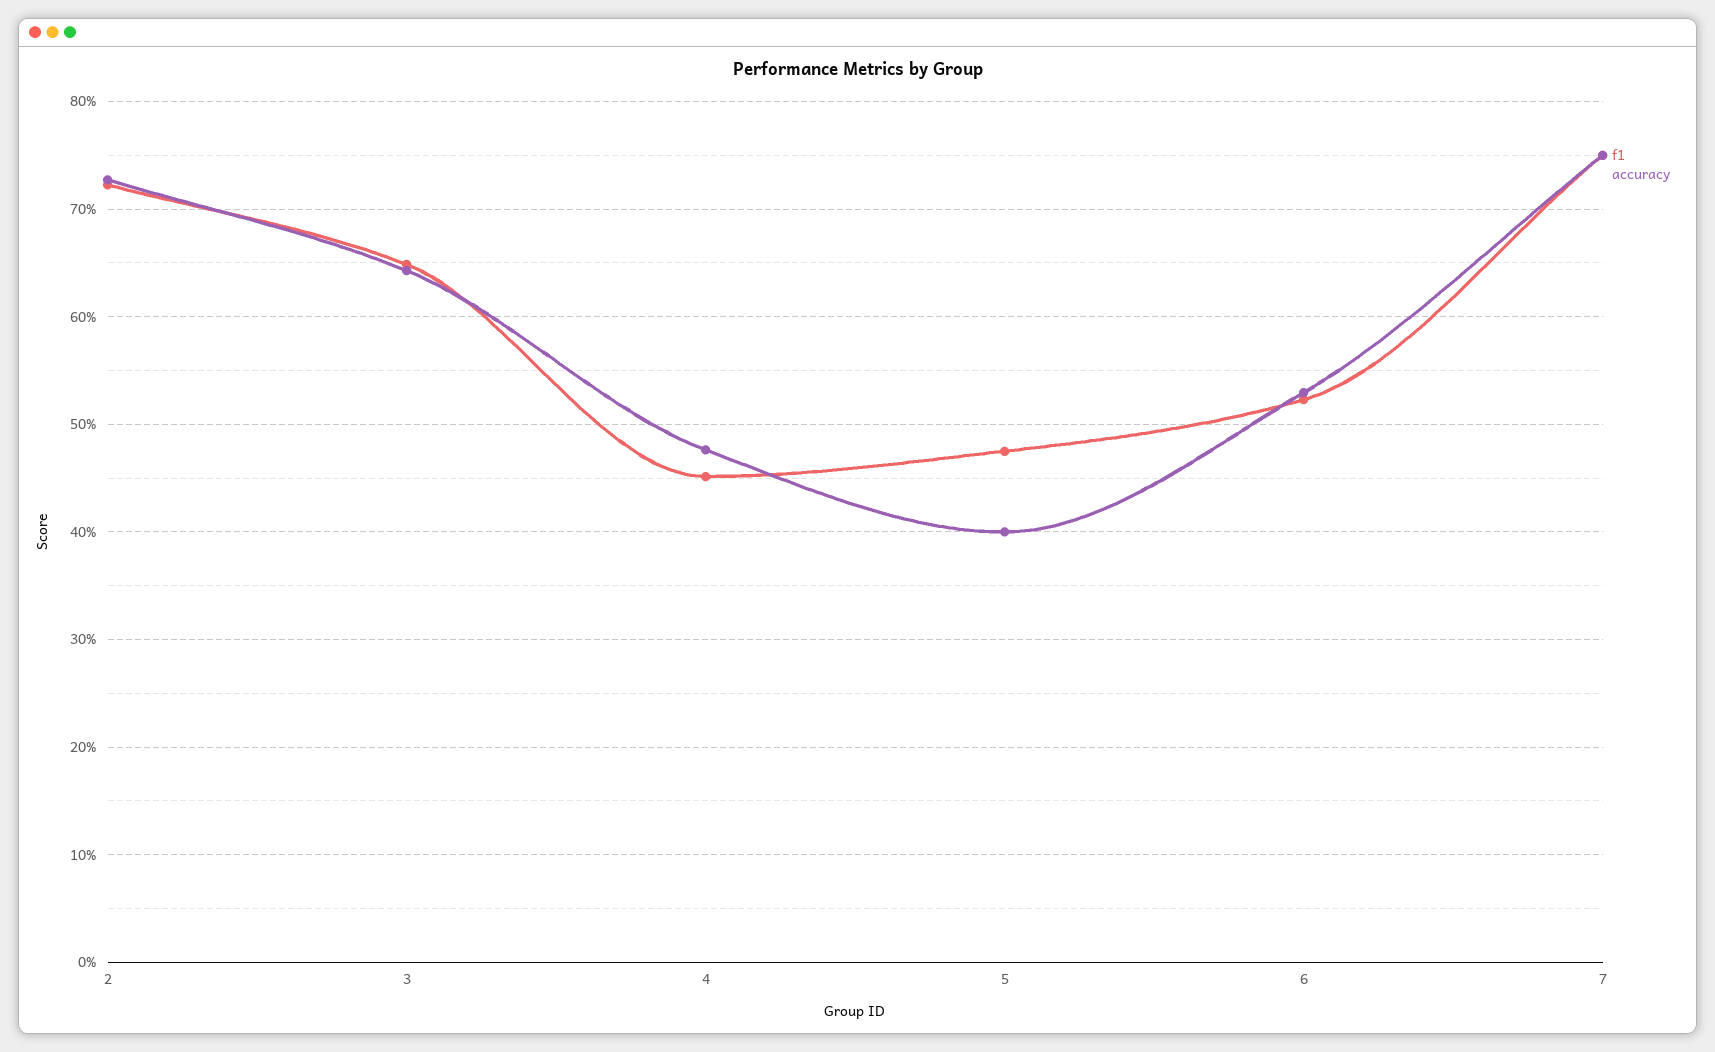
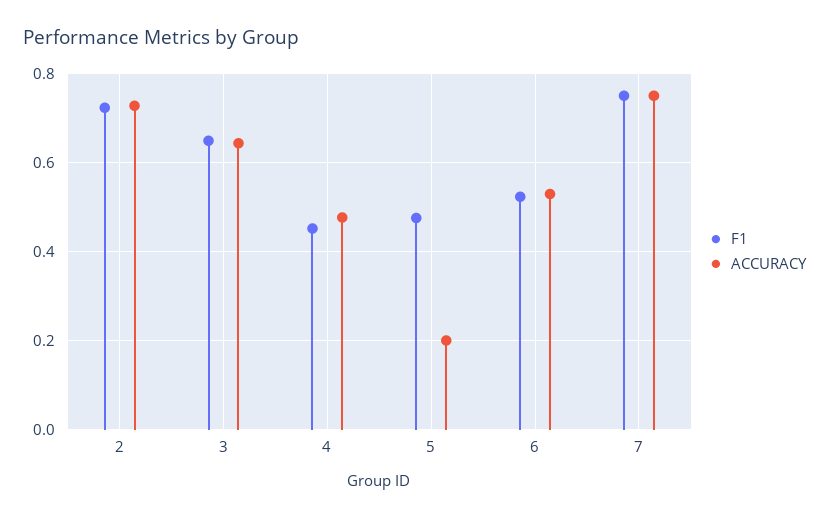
  {
    "f1": {
      "2": 0.72,
      "3": 0.65,
      "4": 0.45,
      "5": 0.48,
      "6": 0.52,
      "7": 0.75
    },
    "accuracy": {
      "2": 0.73,
      "3": 0.64,
      "4": 0.48,
-     "5": 0.4,
+     "5": 0.2,
      "6": 0.53,
      "7": 0.75
    }
  }

